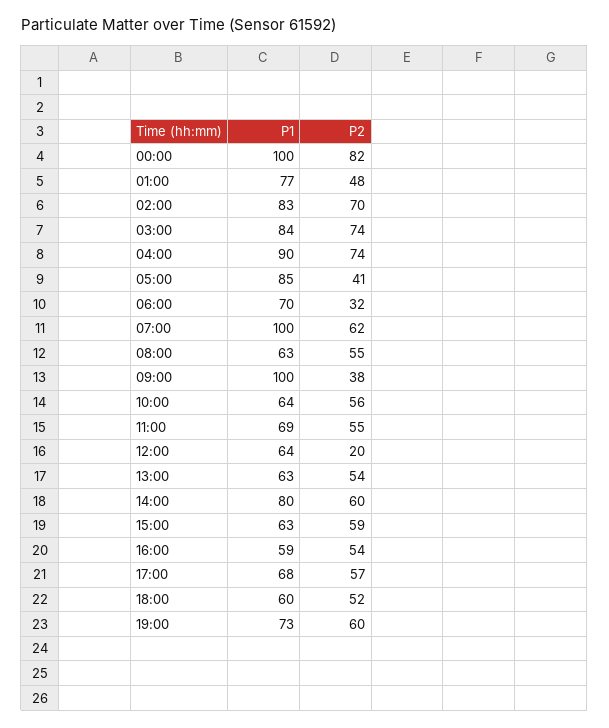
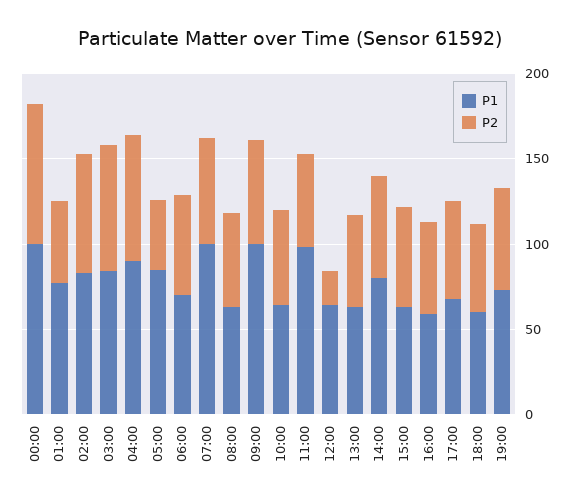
  {
    "P1": {
      "00:00": 100,
      "01:00": 77,
      "02:00": 83,
      "03:00": 84,
      "04:00": 90,
      "05:00": 85,
      "06:00": 70,
      "07:00": 100,
      "08:00": 63,
      "09:00": 100,
      "10:00": 64,
-     "11:00": 69,
+     "11:00": 100,
      "12:00": 64,
      "13:00": 63,
      "14:00": 80,
      "15:00": 63,
      "16:00": 59,
      "17:00": 68,
      "18:00": 60,
      "19:00": 73
    },
    "P2": {
      "00:00": 82,
      "01:00": 48,
      "02:00": 70,
      "03:00": 74,
      "04:00": 74,
      "05:00": 41,
-     "06:00": 32,
+     "06:00": 60,
      "07:00": 62,
      "08:00": 55,
-     "09:00": 38,
+     "09:00": 60,
      "10:00": 56,
      "11:00": 55,
      "12:00": 20,
      "13:00": 54,
      "14:00": 60,
      "15:00": 59,
      "16:00": 54,
      "17:00": 57,
      "18:00": 52,
      "19:00": 60
    }
  }

